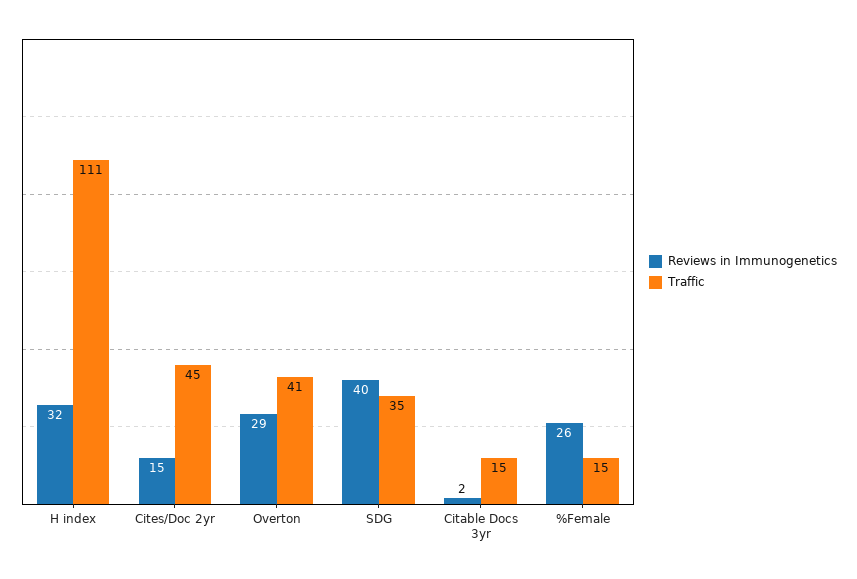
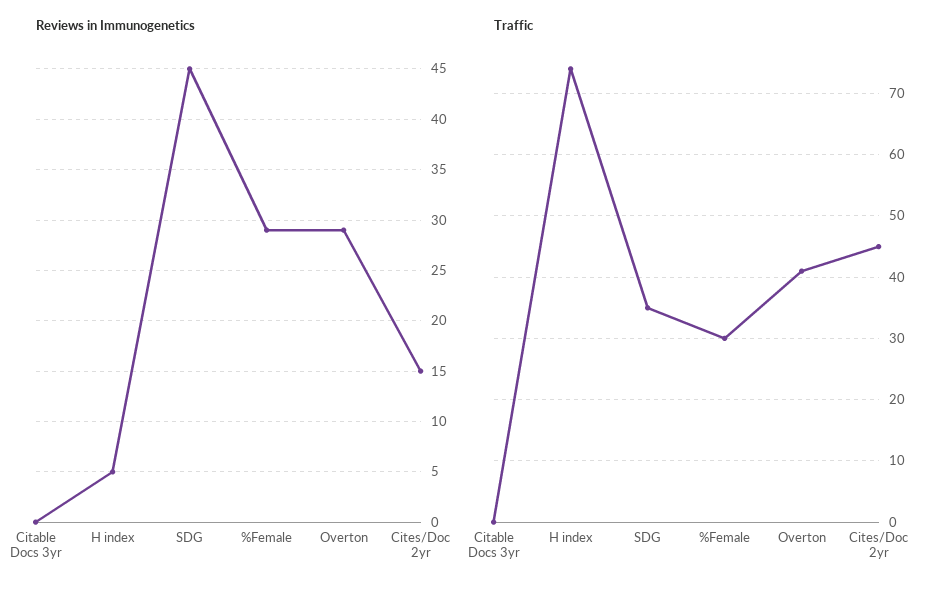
  {
    "Reviews in Immunogenetics": {
-     "H index": 32,
+     "H index": 5,
      "Cites/Doc 2yr": 15,
      "Overton": 29,
-     "SDG": 40,
+     "SDG": 45,
-     "Citable Docs 3yr": 2,
+     "Citable Docs 3yr": 0,
-     "%Female": 26
+     "%Female": 29
    },
    "Traffic": {
-     "H index": 111,
+     "H index": 74,
      "Cites/Doc 2yr": 45,
      "Overton": 41,
      "SDG": 35,
-     "Citable Docs 3yr": 15,
+     "Citable Docs 3yr": 0,
-     "%Female": 15
+     "%Female": 30
    }
  }

